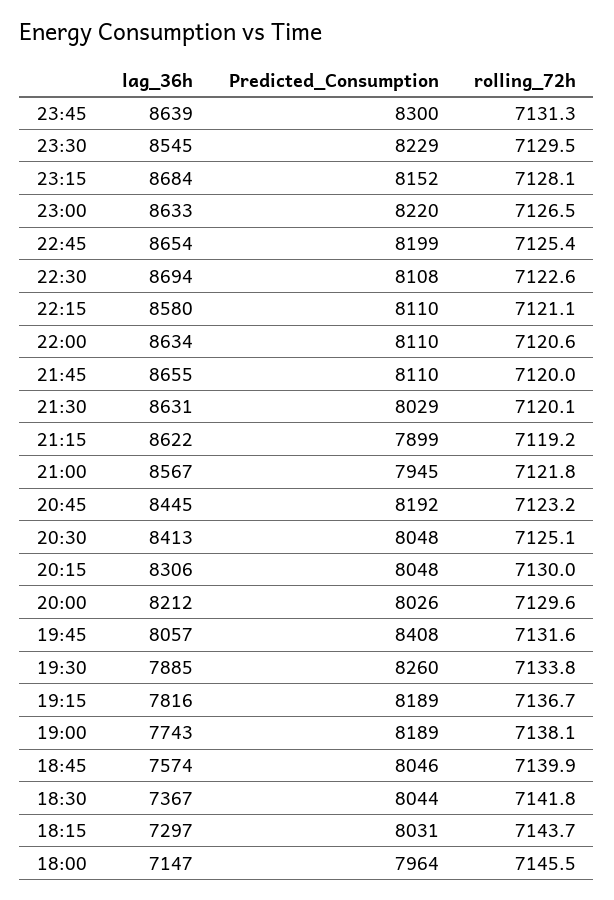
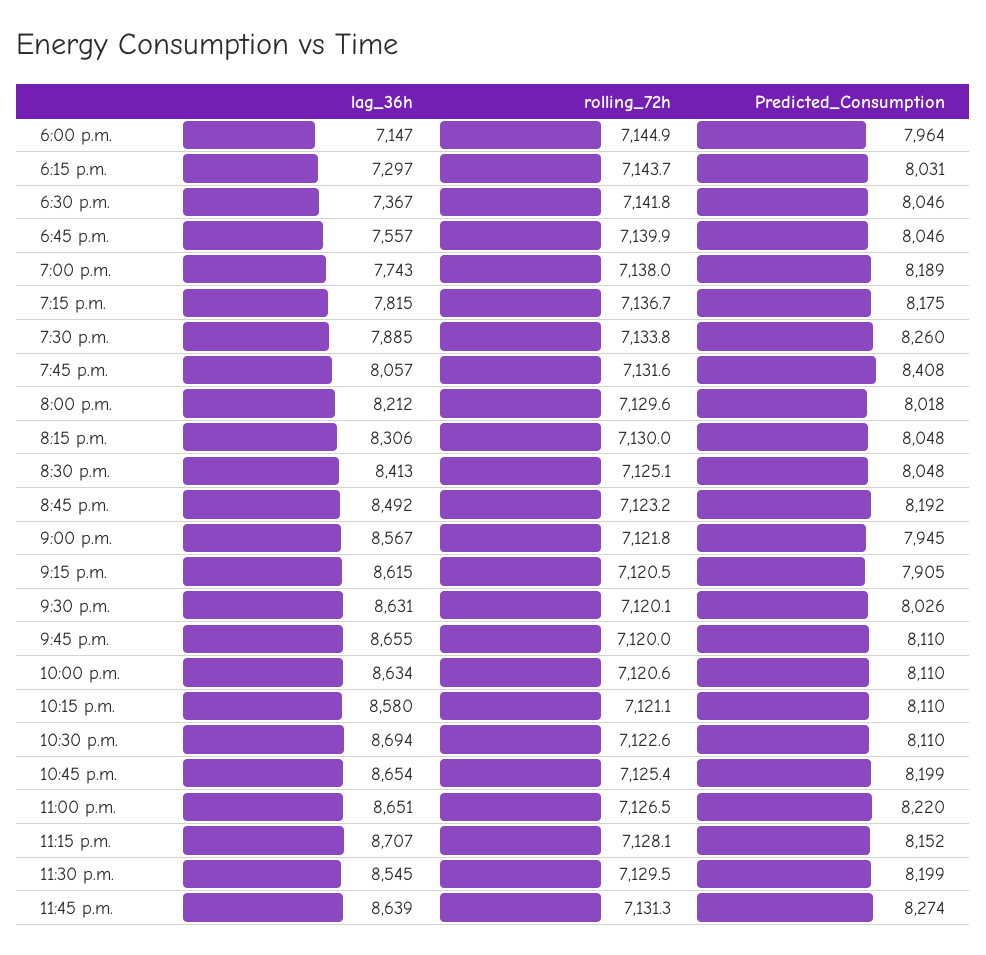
  {
    "lag_36h": {
      "23:45": 8639,
      "23:30": 8545,
-     "23:15": 8684,
+     "23:15": 8707,
-     "23:00": 8633,
+     "23:00": 8651,
      "22:45": 8654,
      "22:30": 8694,
      "22:15": 8580,
      "22:00": 8634,
      "21:45": 8655,
      "21:30": 8631,
-     "21:15": 8622,
+     "21:15": 8615,
      "21:00": 8567,
-     "20:45": 8445,
+     "20:45": 8492,
      "20:30": 8413,
      "20:15": 8306,
      "20:00": 8212,
      "19:45": 8057,
      "19:30": 7885,
-     "19:15": 7816,
+     "19:15": 7815,
      "19:00": 7743,
-     "18:45": 7574,
+     "18:45": 7557,
      "18:30": 7367,
      "18:15": 7297,
      "18:00": 7147
    },
    "Predicted_Consumption": {
-     "23:45": 8300,
+     "23:45": 8274,
-     "23:30": 8229,
+     "23:30": 8199,
      "23:15": 8152,
      "23:00": 8220,
      "22:45": 8199,
-     "22:30": 8108,
+     "22:30": 8110,
      "22:15": 8110,
      "22:00": 8110,
      "21:45": 8110,
-     "21:30": 8029,
+     "21:30": 8026,
-     "21:15": 7899,
+     "21:15": 7905,
      "21:00": 7945,
      "20:45": 8192,
      "20:30": 8048,
      "20:15": 8048,
-     "20:00": 8026,
+     "20:00": 8018,
      "19:45": 8408,
      "19:30": 8260,
-     "19:15": 8189,
+     "19:15": 8175,
      "19:00": 8189,
      "18:45": 8046,
-     "18:30": 8044,
+     "18:30": 8046,
      "18:15": 8031,
      "18:00": 7964
    },
    "rolling_72h": {
      "23:45": 7131.3,
      "23:30": 7129.5,
      "23:15": 7128.1,
      "23:00": 7126.5,
      "22:45": 7125.4,
      "22:30": 7122.6,
      "22:15": 7121.1,
      "22:00": 7120.6,
      "21:45": 7120,
      "21:30": 7120.1,
-     "21:15": 7119.2,
+     "21:15": 7120.5,
      "21:00": 7121.8,
      "20:45": 7123.2,
      "20:30": 7125.1,
      "20:15": 7130,
      "20:00": 7129.6,
      "19:45": 7131.6,
      "19:30": 7133.8,
      "19:15": 7136.7,
-     "19:00": 7138.1,
+     "19:00": 7138,
      "18:45": 7139.9,
      "18:30": 7141.8,
      "18:15": 7143.7,
-     "18:00": 7145.5
+     "18:00": 7144.9
    }
  }

